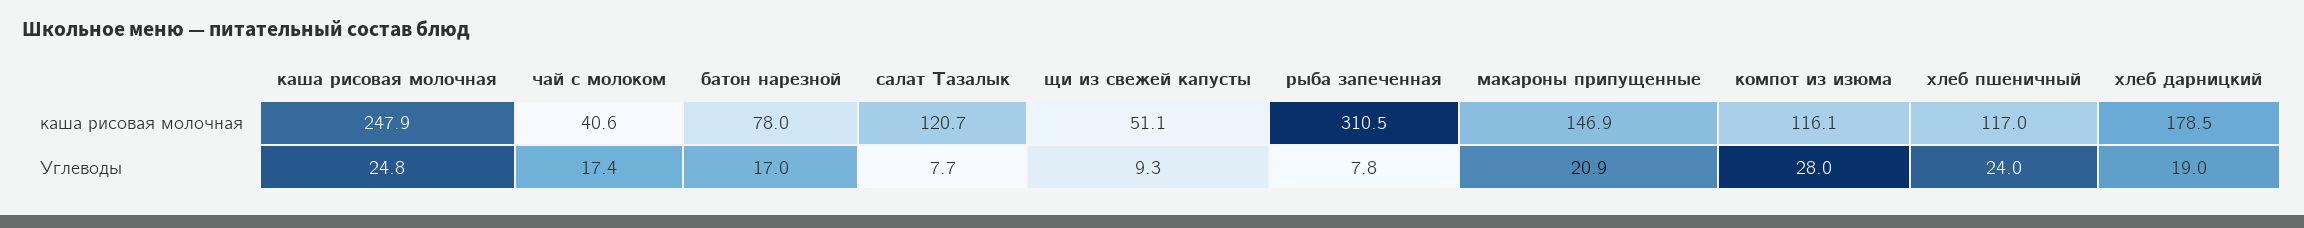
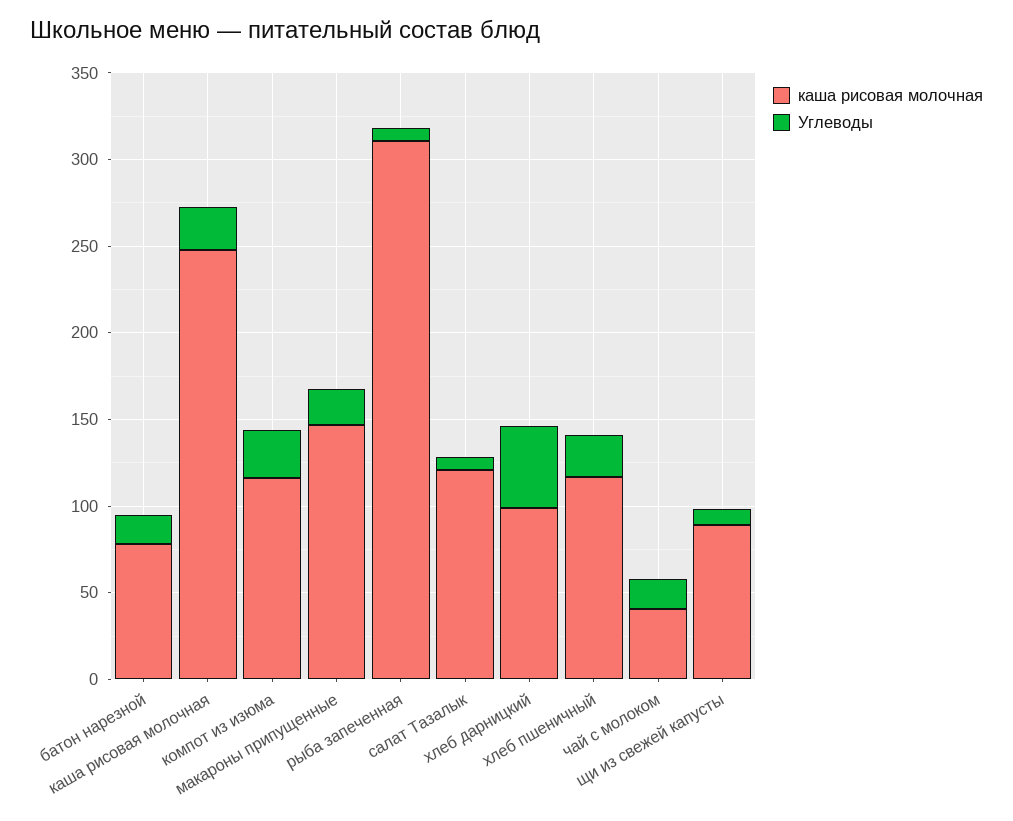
  {
    "каша рисовая молочная": {
      "каша рисовая молочная": 247.9,
      "чай с молоком": 40.6,
      "батон нарезной": 78,
      "салат Тазалык": 120.7,
-     "щи из свежей капусты": 51.1,
+     "щи из свежей капусты": 90,
      "рыба запеченная": 310.5,
      "макароны припущенные": 146.9,
      "компот из изюма": 116.1,
      "хлеб пшеничный": 117,
-     "хлеб дарницкий": 178.5
+     "хлеб дарницкий": 100
    },
    "Углеводы": {
      "каша рисовая молочная": 24.8,
      "чай с молоком": 17.4,
      "батон нарезной": 17,
      "салат Тазалык": 7.7,
      "щи из свежей капусты": 9.3,
      "рыба запеченная": 7.8,
      "макароны припущенные": 20.9,
      "компот из изюма": 28,
      "хлеб пшеничный": 24,
-     "хлеб дарницкий": 19
+     "хлеб дарницкий": 50
    }
  }

